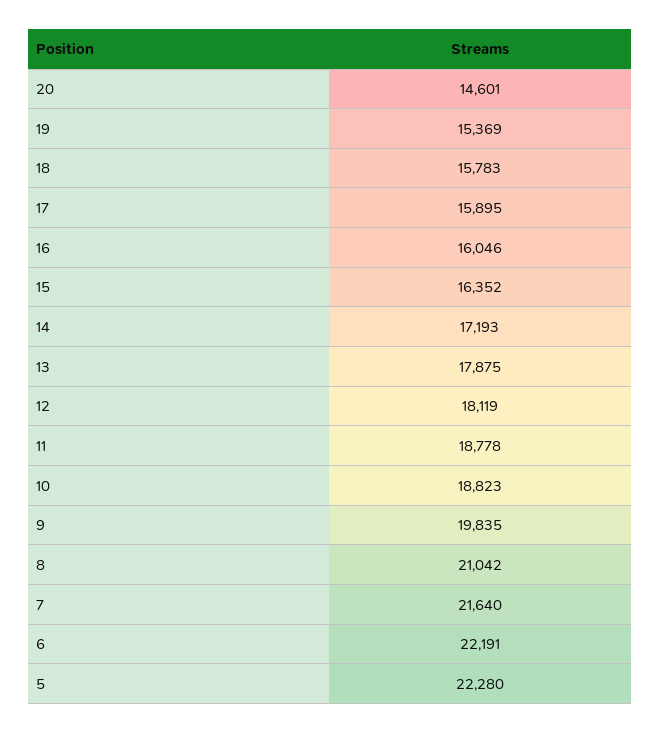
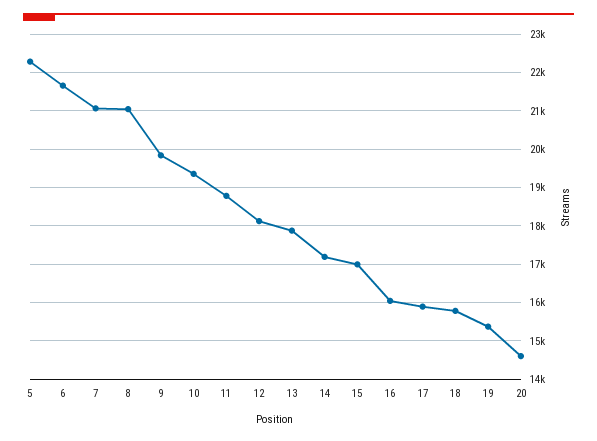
  {
    "20": 14601,
    "19": 15369,
    "18": 15783,
    "17": 15895,
    "16": 16046,
-   "15": 16352,
+   "15": 17000,
    "14": 17193,
    "13": 17875,
    "12": 18119,
    "11": 18778,
-   "10": 18823,
+   "10": 19400,
    "9": 19835,
    "8": 21042,
-   "7": 21640,
+   "7": 21000,
-   "6": 22191,
+   "6": 21600,
    "5": 22280
  }

